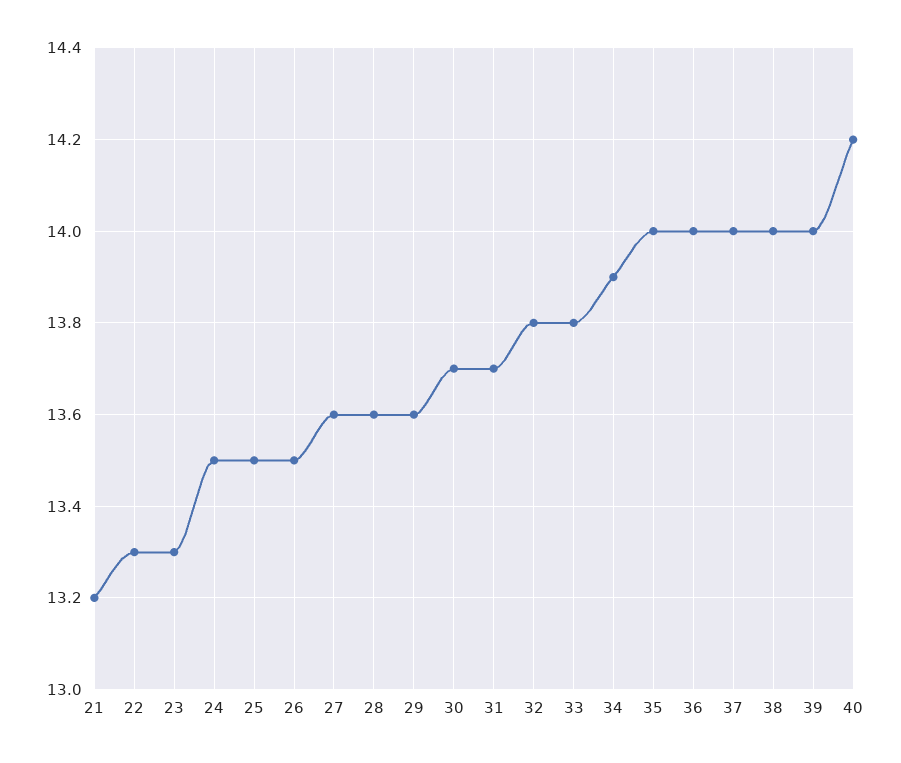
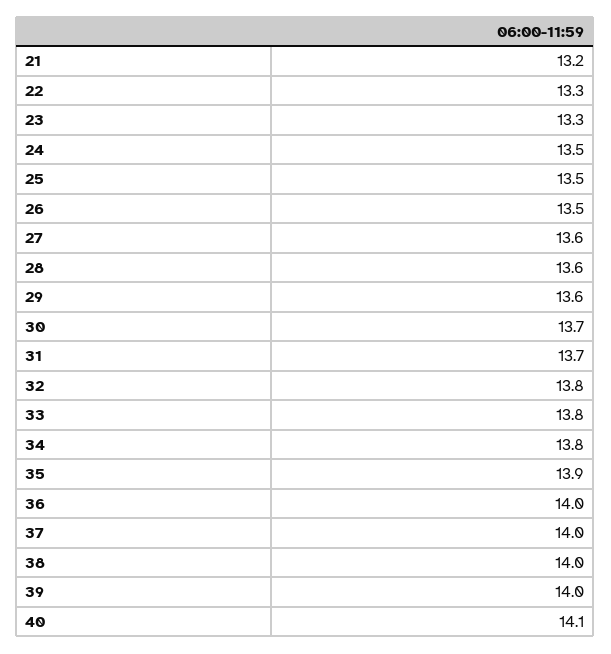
  {
    "21": 13.2,
    "22": 13.3,
    "23": 13.3,
    "24": 13.5,
    "25": 13.5,
    "26": 13.5,
    "27": 13.6,
    "28": 13.6,
    "29": 13.6,
    "30": 13.7,
    "31": 13.7,
    "32": 13.8,
    "33": 13.8,
-   "34": 13.9,
+   "34": 13.8,
-   "35": 14,
+   "35": 13.9,
    "36": 14,
    "37": 14,
    "38": 14,
    "39": 14,
-   "40": 14.2
+   "40": 14.1
  }

